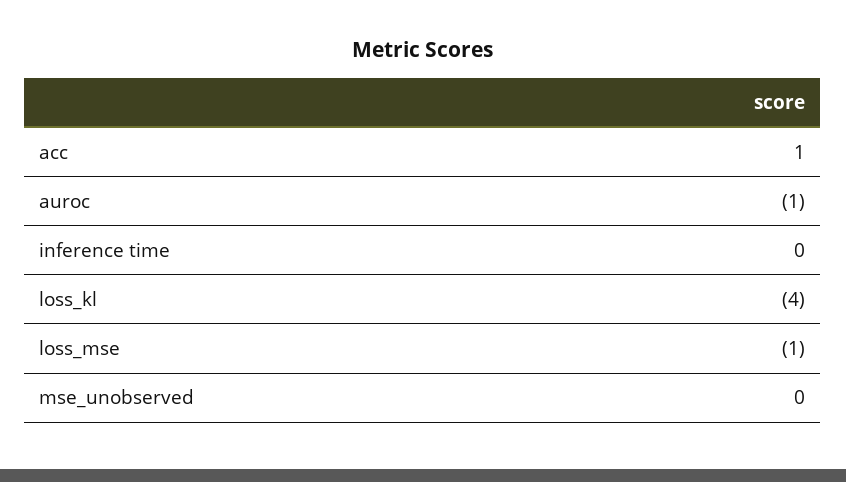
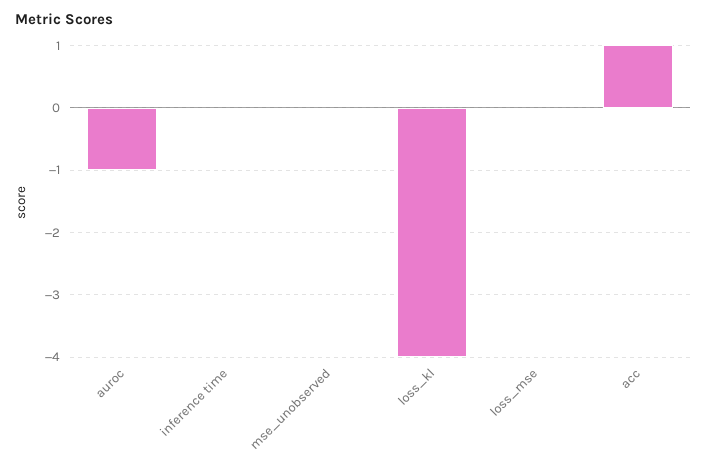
  {
    "acc": 1,
    "auroc": -1,
    "inference time": 0,
    "loss_kl": -4,
-   "loss_mse": -1,
+   "loss_mse": 0,
    "mse_unobserved": 0
  }

